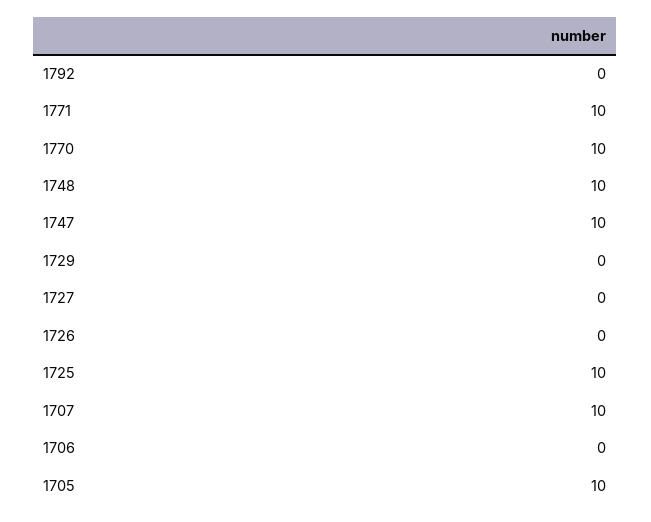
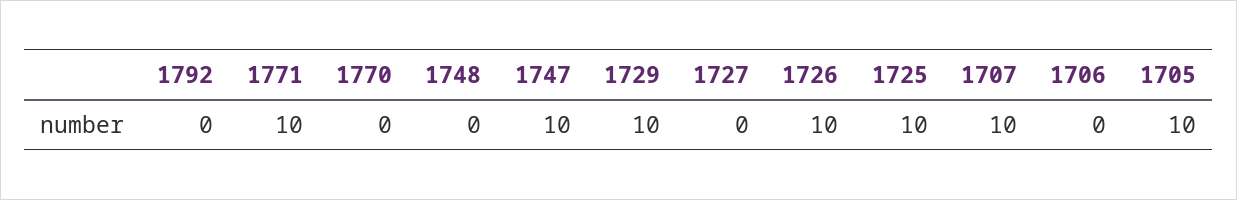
  {
    "1792": 0,
    "1771": 10,
-   "1770": 10,
+   "1770": 0,
-   "1748": 10,
+   "1748": 0,
    "1747": 10,
-   "1729": 0,
+   "1729": 10,
    "1727": 0,
-   "1726": 0,
+   "1726": 10,
    "1725": 10,
    "1707": 10,
    "1706": 0,
    "1705": 10
  }

